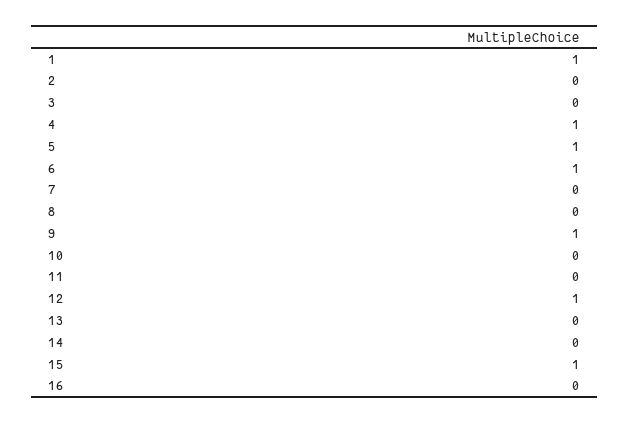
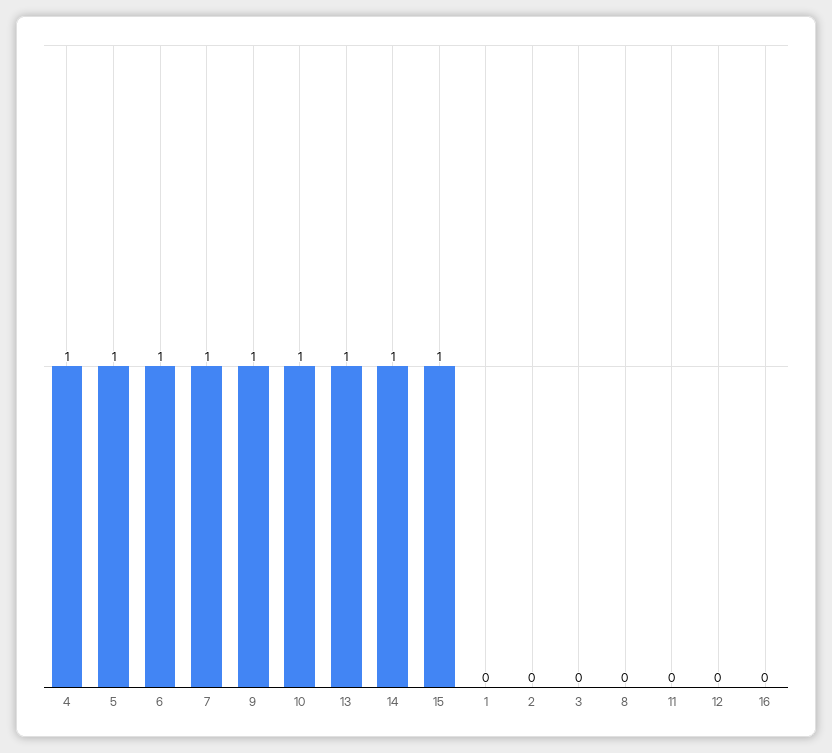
  {
-   "1": 1,
+   "1": 0,
    "2": 0,
    "3": 0,
    "4": 1,
    "5": 1,
    "6": 1,
-   "7": 0,
+   "7": 1,
    "8": 0,
    "9": 1,
-   "10": 0,
+   "10": 1,
    "11": 0,
-   "12": 1,
+   "12": 0,
-   "13": 0,
+   "13": 1,
-   "14": 0,
+   "14": 1,
    "15": 1,
    "16": 0
  }

